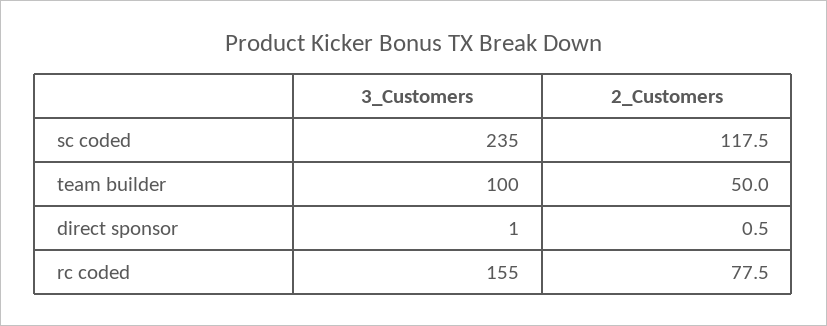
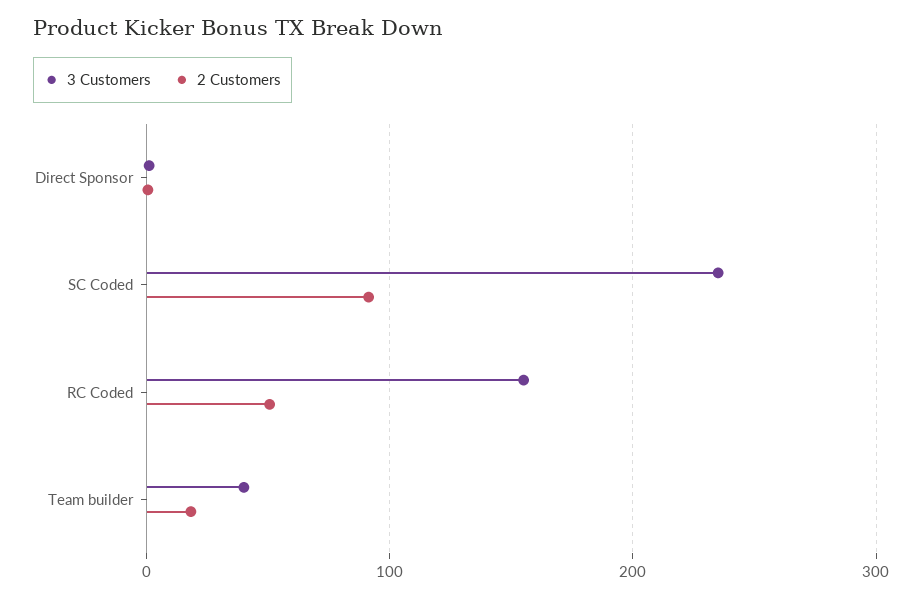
  {
    "3_Customers": {
      "sc coded": 235,
-     "team builder": 100,
+     "team builder": 40,
      "direct sponsor": 1,
      "rc coded": 155
    },
    "2_Customers": {
-     "sc coded": 117.5,
+     "sc coded": 90,
-     "team builder": 50,
+     "team builder": 20,
      "direct sponsor": 0.5,
-     "rc coded": 77.5
+     "rc coded": 50
    }
  }

